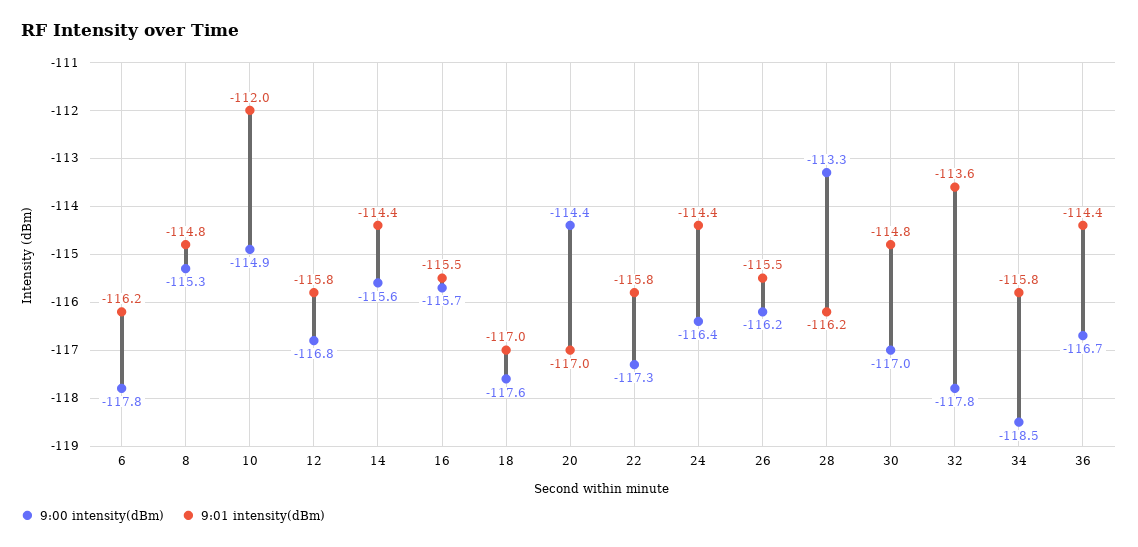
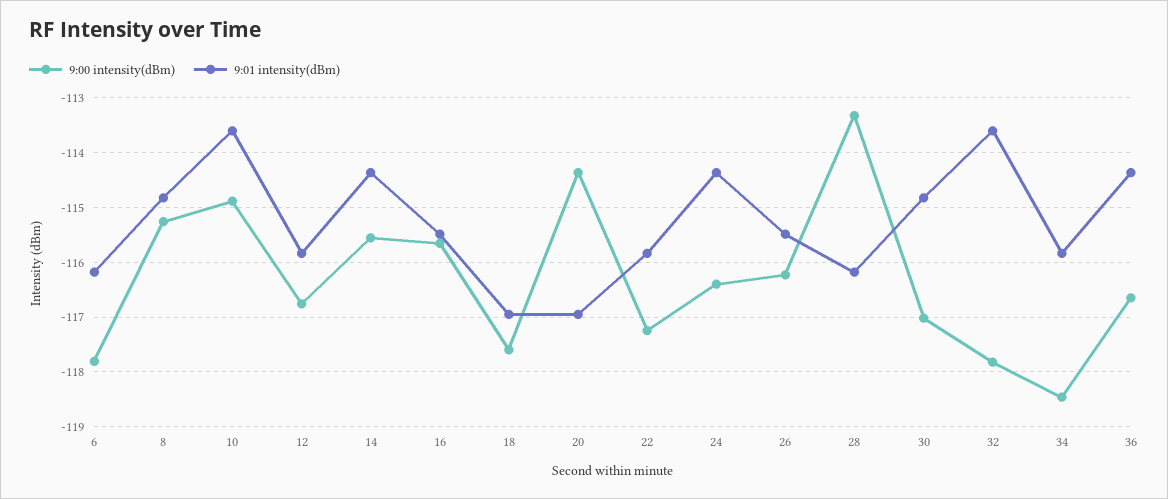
  {
    "9:00 intensity(dBm)": {
      "6": -117.8,
      "8": -115.3,
      "10": -114.9,
      "12": -116.8,
      "14": -115.6,
      "16": -115.7,
      "18": -117.6,
      "20": -114.4,
      "22": -117.3,
      "24": -116.4,
      "26": -116.2,
      "28": -113.3,
      "30": -117,
      "32": -117.8,
      "34": -118.5,
      "36": -116.7
    },
    "9:01 intensity(dBm)": {
      "6": -116.2,
      "8": -114.8,
-     "10": -112,
+     "10": -113.6,
      "12": -115.8,
      "14": -114.4,
      "16": -115.5,
      "18": -117,
      "20": -117,
      "22": -115.8,
      "24": -114.4,
      "26": -115.5,
      "28": -116.2,
      "30": -114.8,
      "32": -113.6,
      "34": -115.8,
      "36": -114.4
    }
  }

